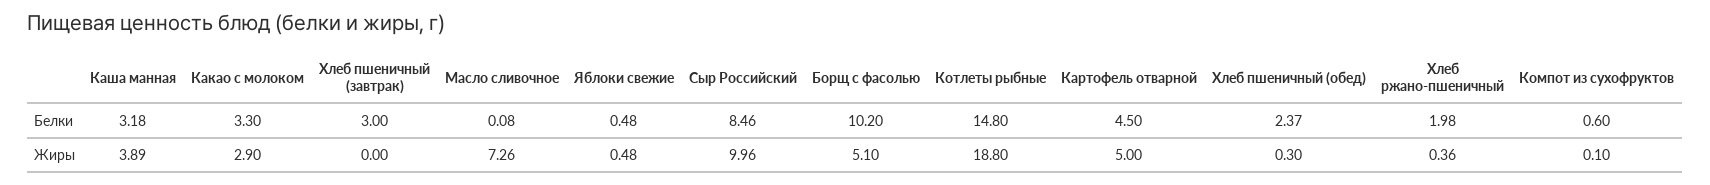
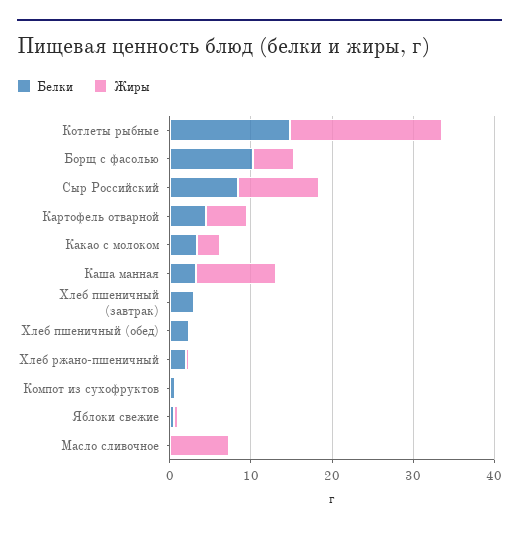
  {
    "Белки": {
      "Каша манная": 3.18,
      "Какао с молоком": 3.3,
      "Хлеб пшеничный (завтрак)": 3,
      "Масло сливочное": 0.08,
      "Яблоки свежие": 0.48,
      "Сыр Российский": 8.46,
      "Борщ с фасолью": 10.2,
      "Котлеты рыбные": 14.8,
      "Картофель отварной": 4.5,
      "Хлеб пшеничный (обед)": 2.37,
      "Хлеб ржано-пшеничный": 1.98,
      "Компот из сухофруктов": 0.6
    },
    "Жиры": {
-     "Каша манная": 3.89,
+     "Каша манная": 10,
      "Какао с молоком": 2.9,
      "Хлеб пшеничный (завтрак)": 0,
      "Масло сливочное": 7.26,
      "Яблоки свежие": 0.48,
      "Сыр Российский": 9.96,
      "Борщ с фасолью": 5.1,
      "Котлеты рыбные": 18.8,
      "Картофель отварной": 5,
      "Хлеб пшеничный (обед)": 0.3,
      "Хлеб ржано-пшеничный": 0.36,
      "Компот из сухофруктов": 0.1
    }
  }

